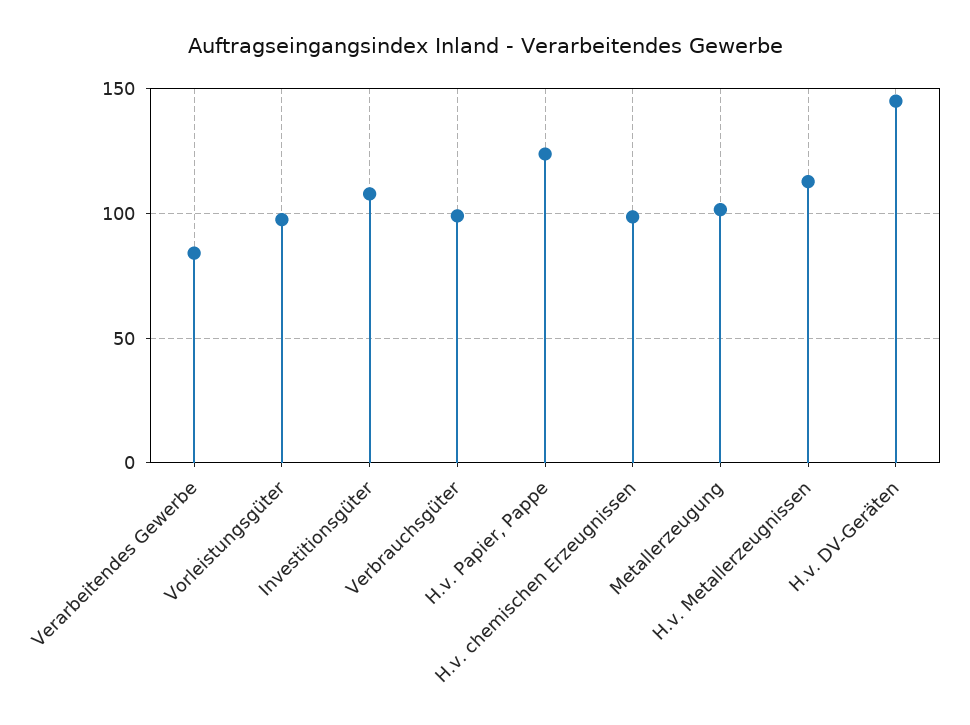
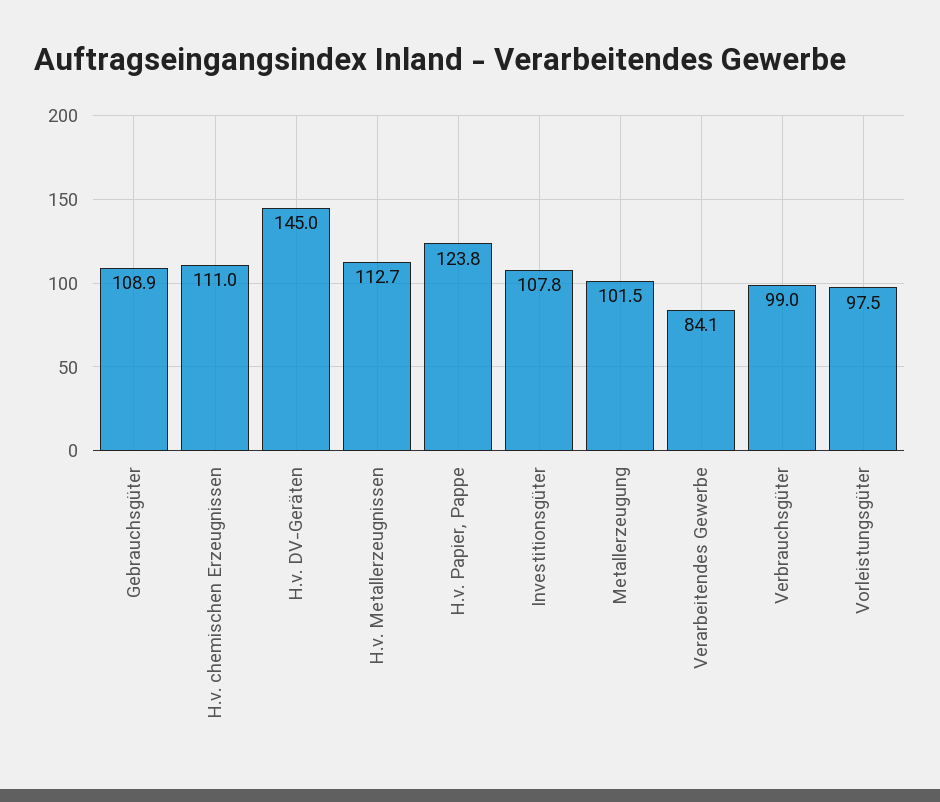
  {
    "Verarbeitendes Gewerbe": 84.1,
    "Vorleistungsgüter": 97.5,
    "Investitionsgüter": 107.8,
    "Verbrauchsgüter": 99,
    "H.v. Papier, Pappe": 123.8,
-   "H.v. chemischen Erzeugnissen": 100,
+   "H.v. chemischen Erzeugnissen": 111,
    "Metallerzeugung": 101.5,
    "H.v. Metallerzeugnissen": 112.7,
-   "H.v. DV-Geräten": 145
+   "H.v. DV-Geräten": 145,
+   "Gebrauchsgüter": 108.9
  }

